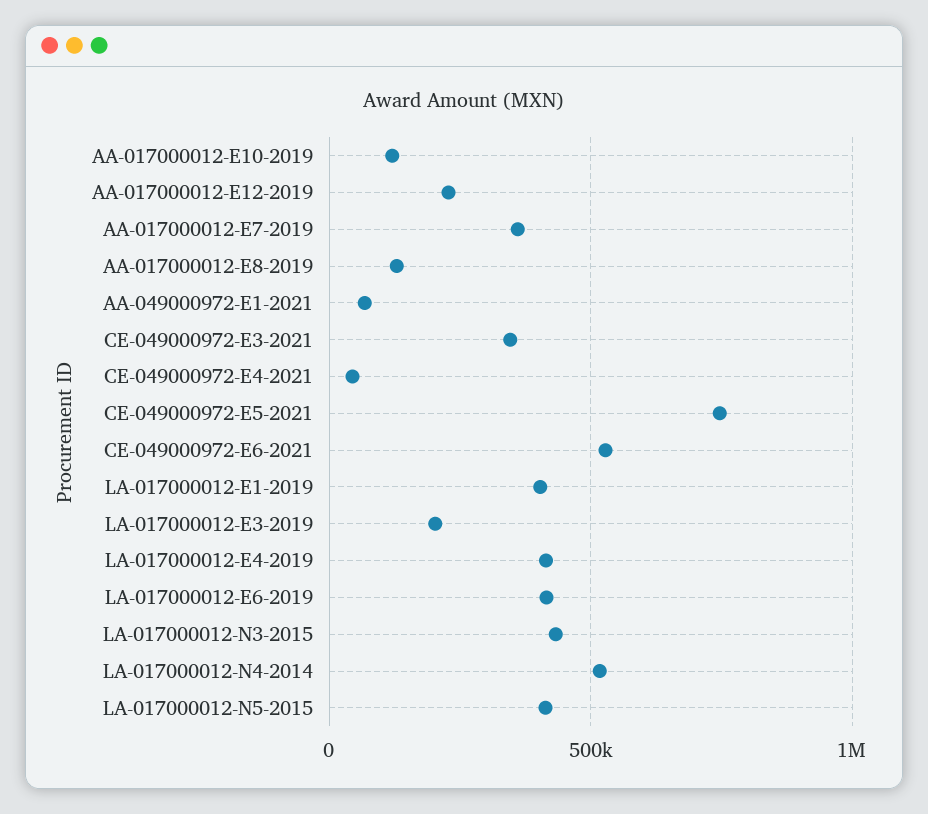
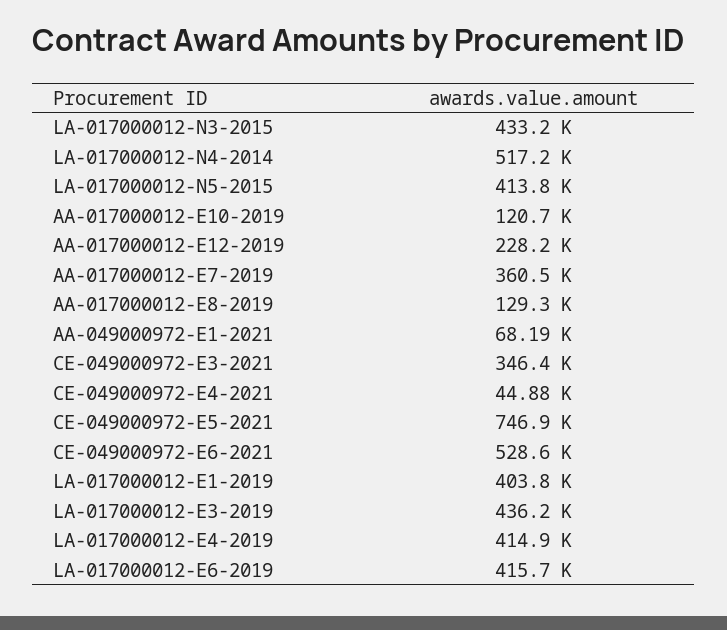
  {
    "AA-017000012-E10-2019": 120700,
    "AA-017000012-E12-2019": 228200,
    "AA-017000012-E7-2019": 360500,
    "AA-017000012-E8-2019": 129300,
    "AA-049000972-E1-2021": 68190,
    "CE-049000972-E3-2021": 346400,
    "CE-049000972-E4-2021": 44880,
    "CE-049000972-E5-2021": 746900,
    "CE-049000972-E6-2021": 528600,
    "LA-017000012-E1-2019": 403800,
-   "LA-017000012-E3-2019": 200000,
+   "LA-017000012-E3-2019": 436200,
    "LA-017000012-E4-2019": 414900,
    "LA-017000012-E6-2019": 415700,
    "LA-017000012-N3-2015": 433200,
    "LA-017000012-N4-2014": 517200,
    "LA-017000012-N5-2015": 413800
  }

